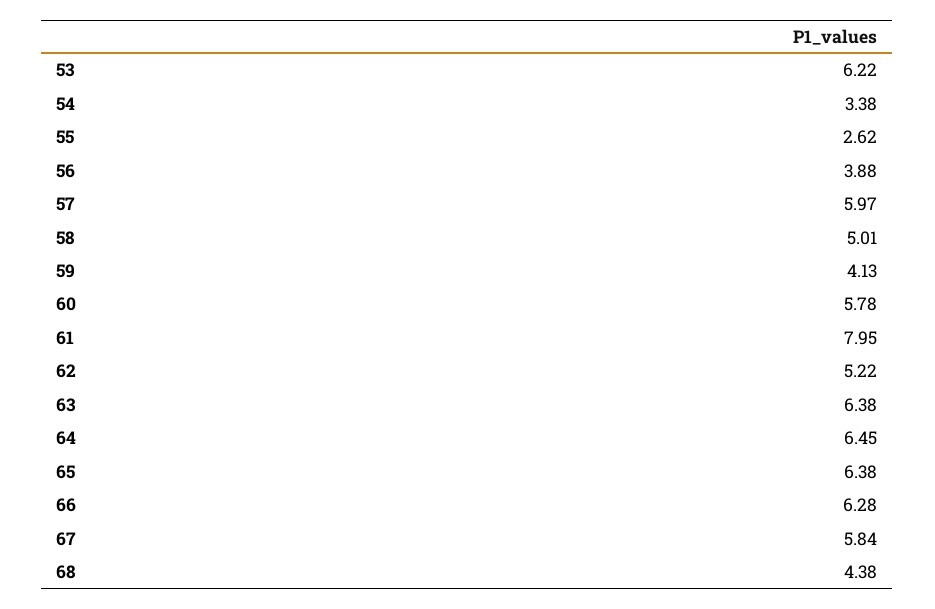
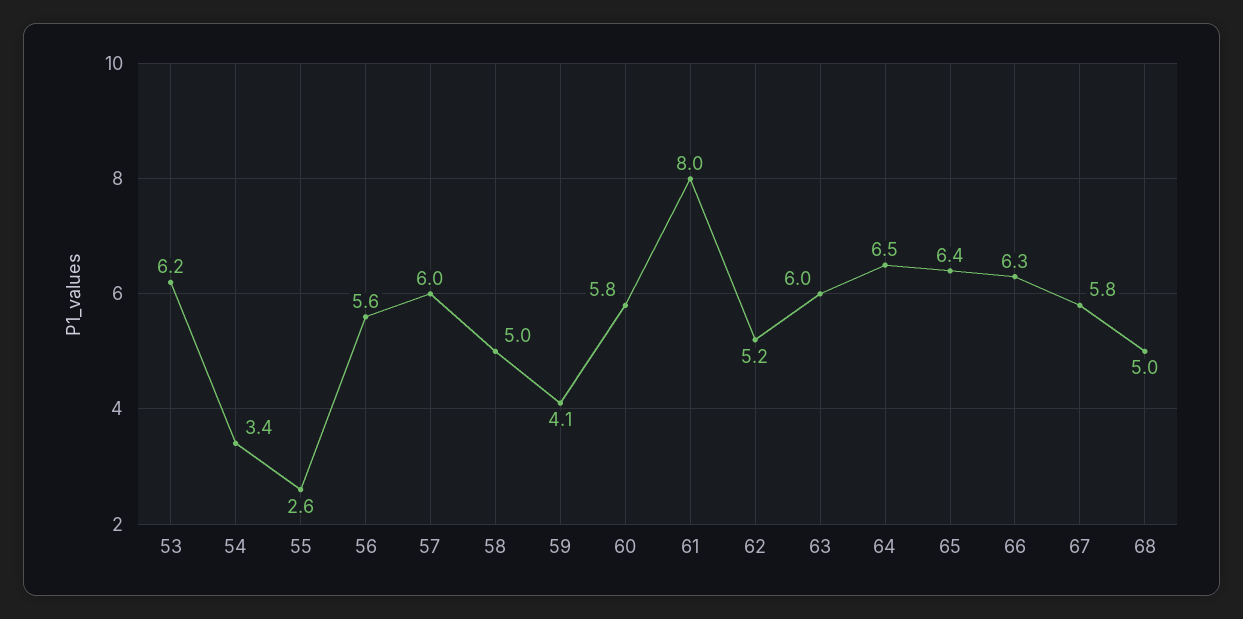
  {
    "53": 6.22,
    "54": 3.38,
    "55": 2.62,
-   "56": 3.88,
+   "56": 5.6,
    "57": 5.97,
    "58": 5.01,
    "59": 4.13,
    "60": 5.78,
    "61": 7.95,
    "62": 5.22,
-   "63": 6.38,
+   "63": 6,
    "64": 6.45,
    "65": 6.38,
    "66": 6.28,
    "67": 5.84,
-   "68": 4.38
+   "68": 5
  }

